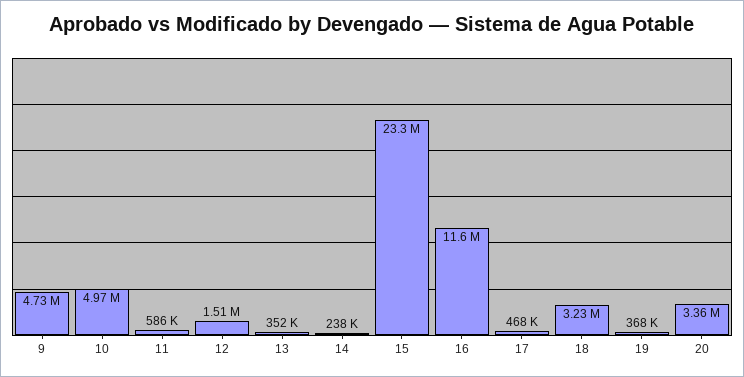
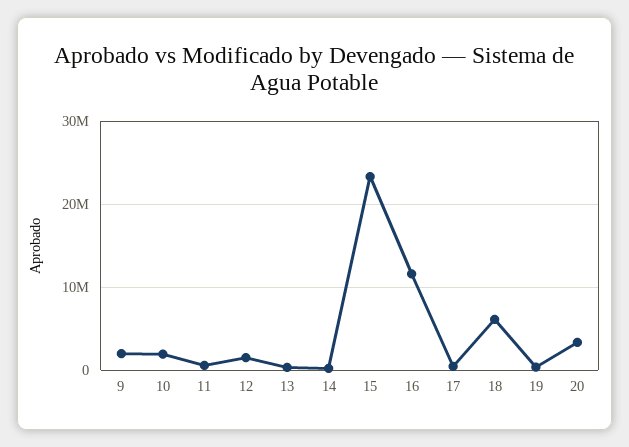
  {
-   "9": 4730000,
+   "9": 2000000,
-   "10": 4970000,
+   "10": 2000000,
    "11": 586000,
    "12": 1510000,
    "13": 352000,
    "14": 238000,
    "15": 23300000,
    "16": 11600000,
    "17": 468000,
-   "18": 3230000,
+   "18": 6000000,
    "19": 368000,
    "20": 3360000
  }

